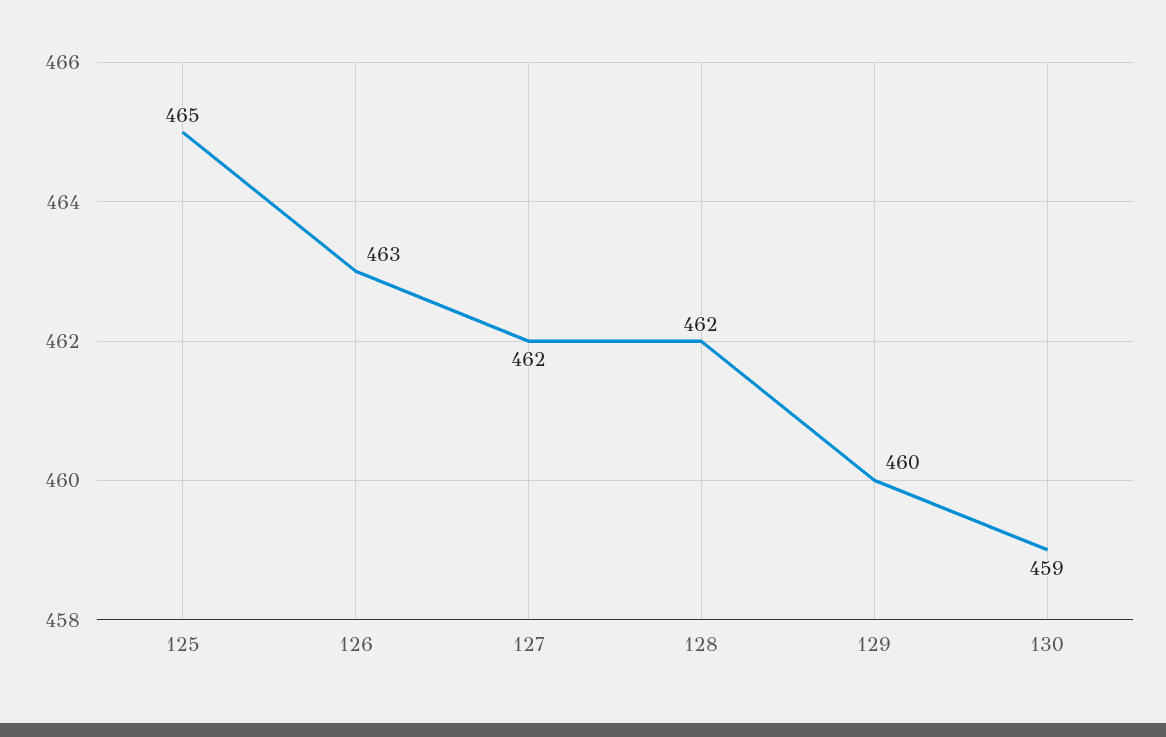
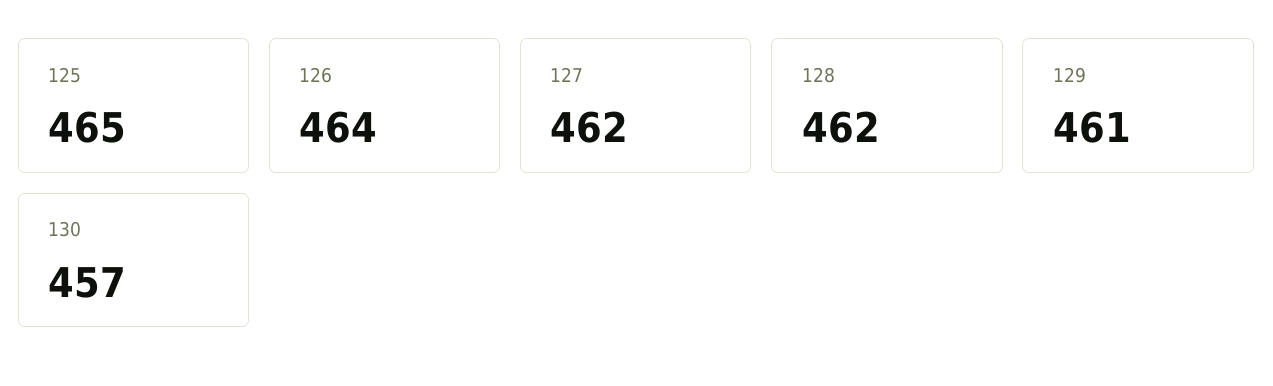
  {
    "125": 465,
-   "126": 463,
+   "126": 464,
    "127": 462,
    "128": 462,
-   "129": 460,
+   "129": 461,
-   "130": 459
+   "130": 457
  }

